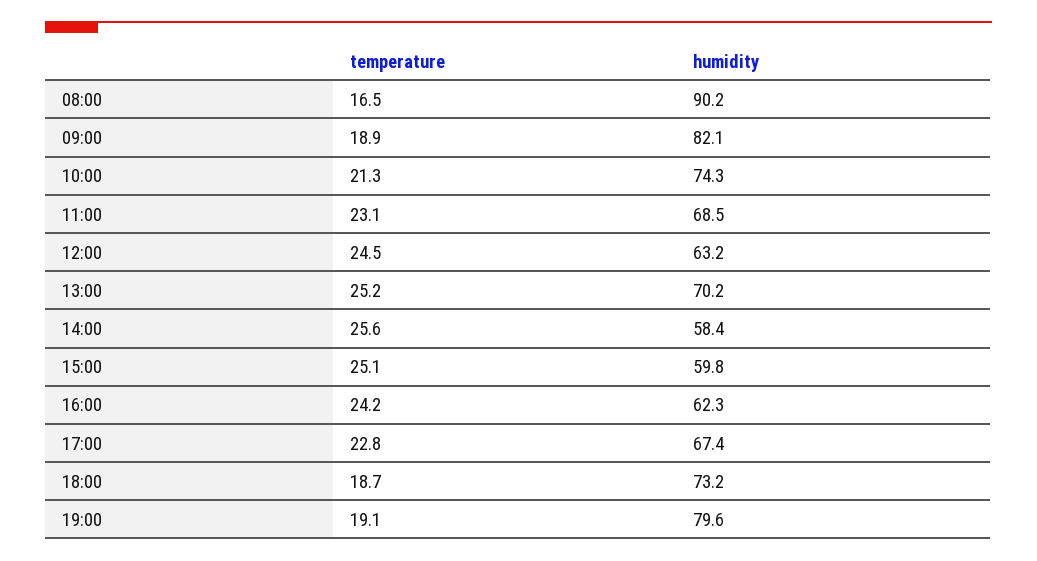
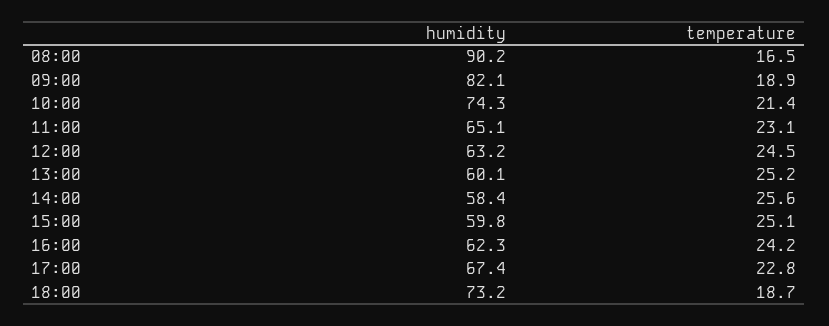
  {
    "temperature": {
      "08:00": 16.5,
      "09:00": 18.9,
-     "10:00": 21.3,
+     "10:00": 21.4,
      "11:00": 23.1,
      "12:00": 24.5,
      "13:00": 25.2,
      "14:00": 25.6,
      "15:00": 25.1,
      "16:00": 24.2,
      "17:00": 22.8,
-     "18:00": 18.7,
+     "18:00": 18.7
-     "19:00": 19.1
    },
    "humidity": {
      "08:00": 90.2,
      "09:00": 82.1,
      "10:00": 74.3,
-     "11:00": 68.5,
+     "11:00": 65.1,
      "12:00": 63.2,
-     "13:00": 70.2,
+     "13:00": 60.1,
      "14:00": 58.4,
      "15:00": 59.8,
      "16:00": 62.3,
      "17:00": 67.4,
-     "18:00": 73.2,
+     "18:00": 73.2
-     "19:00": 79.6
    }
  }

